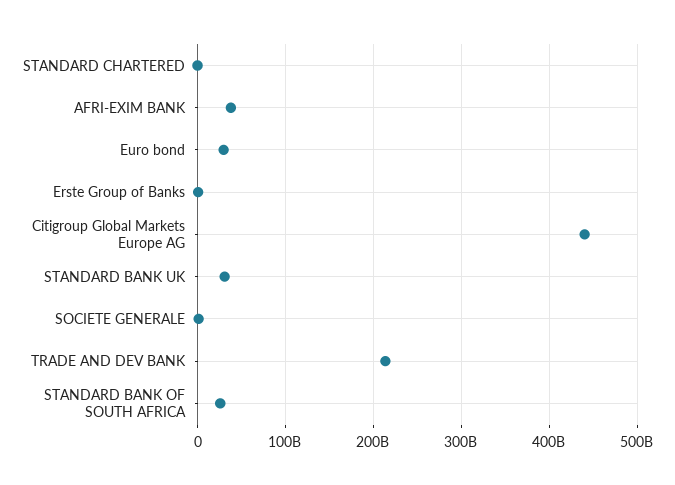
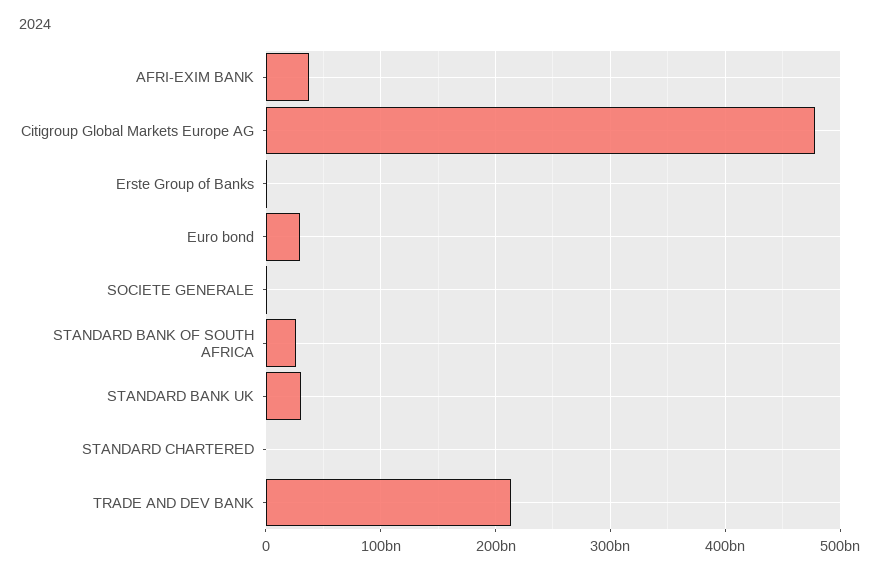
  {
    "STANDARD CHARTERED": 0,
    "AFRI-EXIM BANK": 40000000000,
    "Euro bond": 30000000000,
    "Erste Group of Banks": 0,
-   "Citigroup Global Markets Europe AG": 440000000000,
+   "Citigroup Global Markets Europe AG": 480000000000,
    "STANDARD BANK UK": 30000000000,
    "SOCIETE GENERALE": 0,
    "TRADE AND DEV BANK": 210000000000,
    "STANDARD BANK OF SOUTH AFRICA": 30000000000
  }

